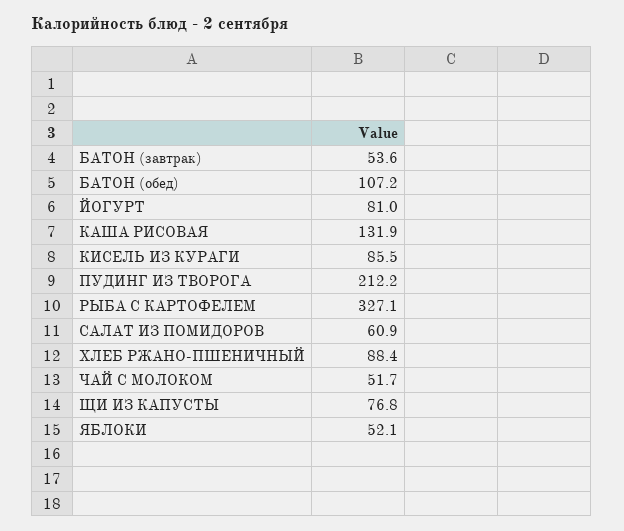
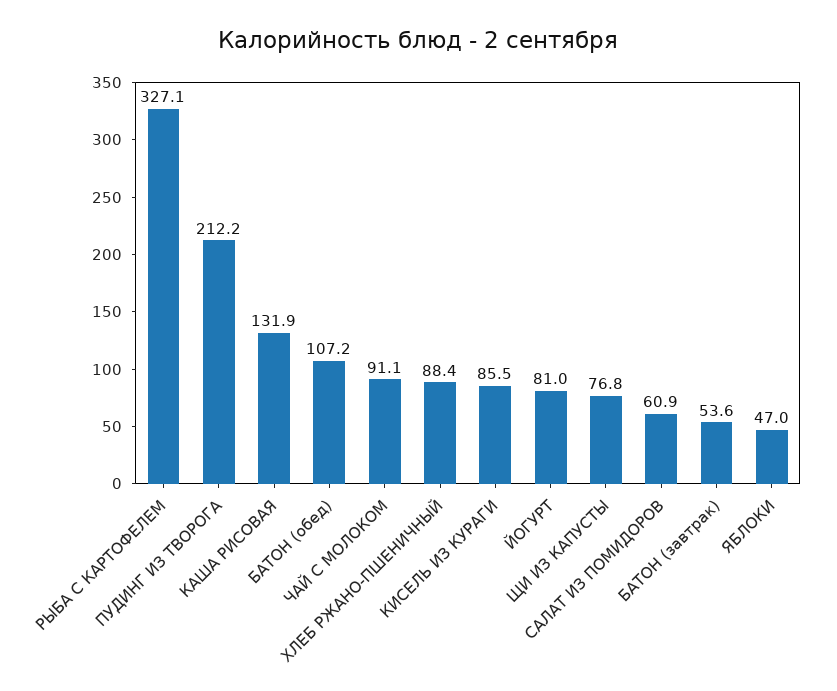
  {
    "БАТОН (завтрак)": 53.6,
    "БАТОН (обед)": 107.2,
    "ЙОГУРТ": 81,
    "КАША РИСОВАЯ": 131.9,
    "КИСЕЛЬ ИЗ КУРАГИ": 85.5,
    "ПУДИНГ ИЗ ТВОРОГА": 212.2,
    "РЫБА С КАРТОФЕЛЕМ": 327.1,
    "САЛАТ ИЗ ПОМИДОРОВ": 60.9,
    "ХЛЕБ РЖАНО-ПШЕНИЧНЫЙ": 88.4,
-   "ЧАЙ С МОЛОКОМ": 51.7,
+   "ЧАЙ С МОЛОКОМ": 91.1,
    "ЩИ ИЗ КАПУСТЫ": 76.8,
-   "ЯБЛОКИ": 52.1
+   "ЯБЛОКИ": 47
  }

